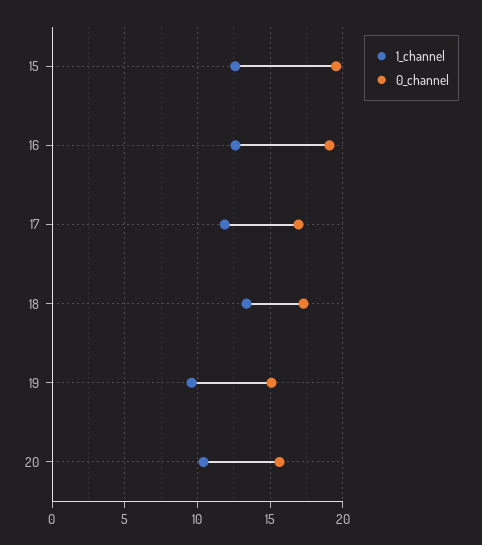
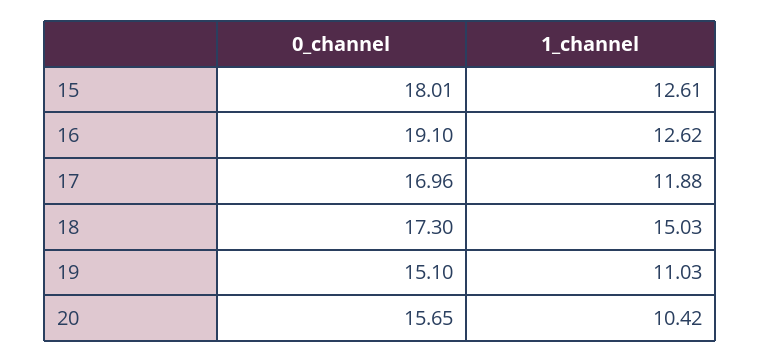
  {
    "1_channel": {
      "15": 12.61,
      "16": 12.62,
      "17": 11.88,
-     "18": 13.5,
+     "18": 15.03,
-     "19": 9.5,
+     "19": 11.03,
      "20": 10.42
    },
    "0_channel": {
-     "15": 19.5,
+     "15": 18.01,
      "16": 19.1,
      "17": 16.96,
      "18": 17.3,
      "19": 15.1,
      "20": 15.65
    }
  }

